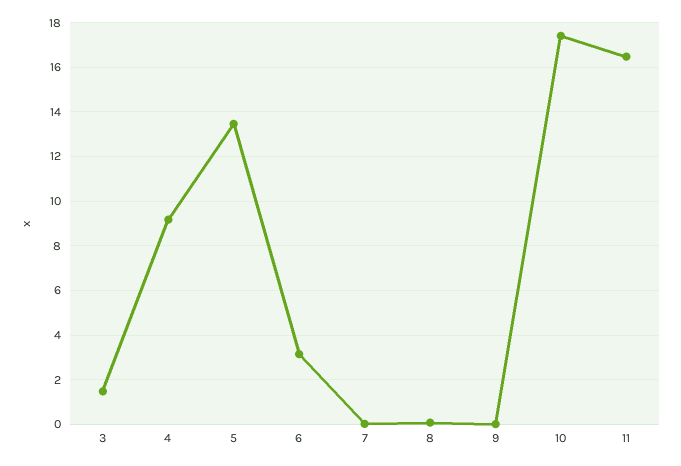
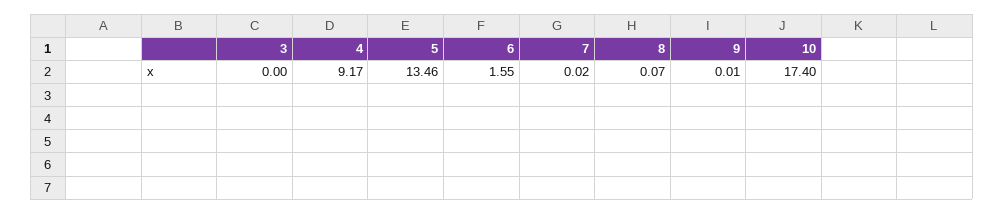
  {
-   "3": 1.5,
+   "3": 0,
    "4": 9.17,
    "5": 13.46,
-   "6": 3,
+   "6": 1.55,
    "7": 0.02,
    "8": 0.07,
    "9": 0.01,
-   "10": 17.4,
+   "10": 17.4
-   "11": 16.5
  }

